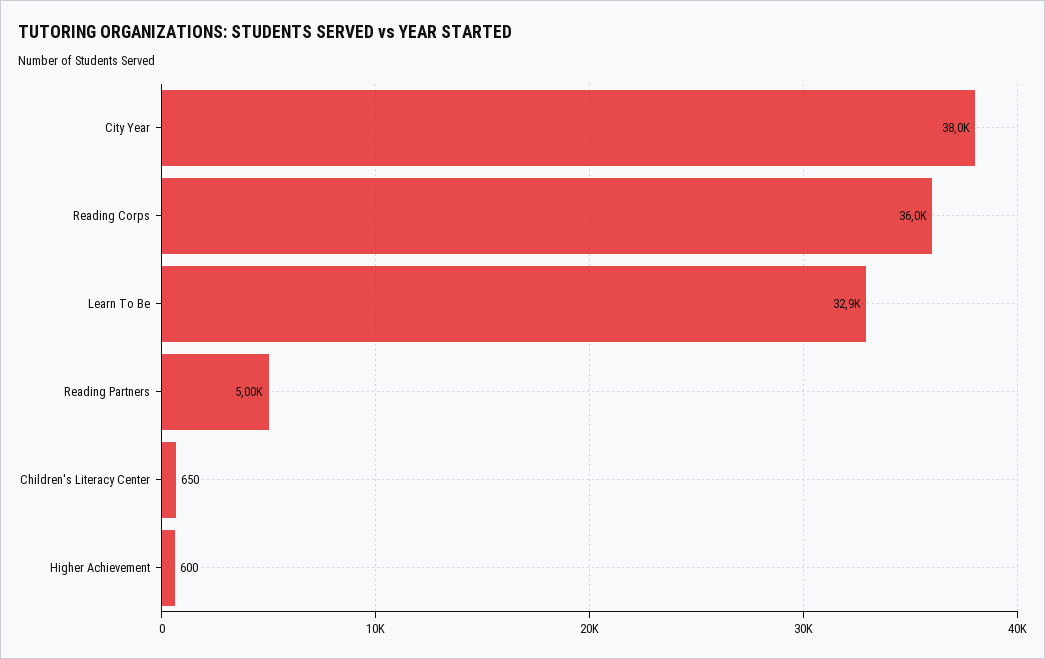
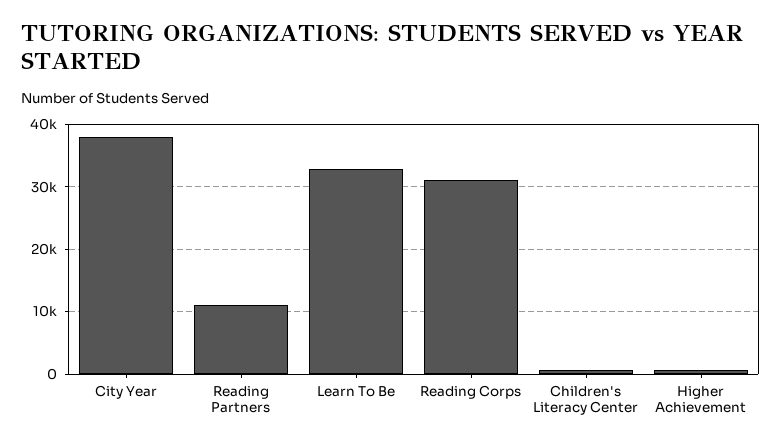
  {
    "City Year": 38000,
-   "Reading Corps": 36000,
+   "Reading Corps": 31000,
    "Learn To Be": 32900,
-   "Reading Partners": 5000,
+   "Reading Partners": 11000,
    "Children's Literacy Center": 650,
    "Higher Achievement": 600
  }

